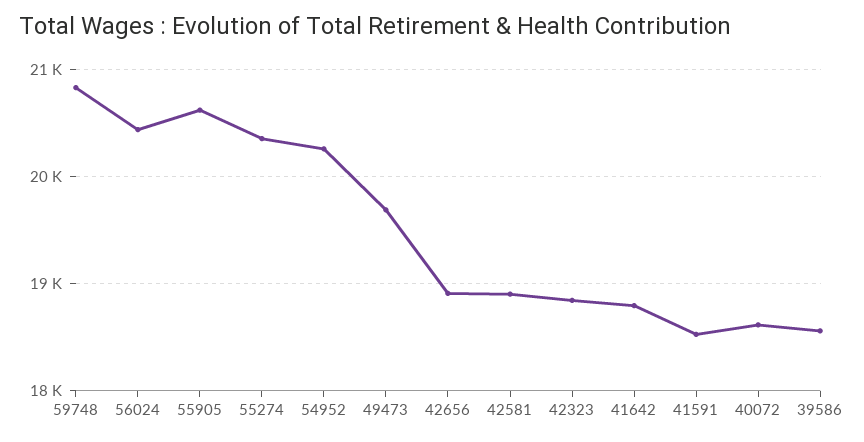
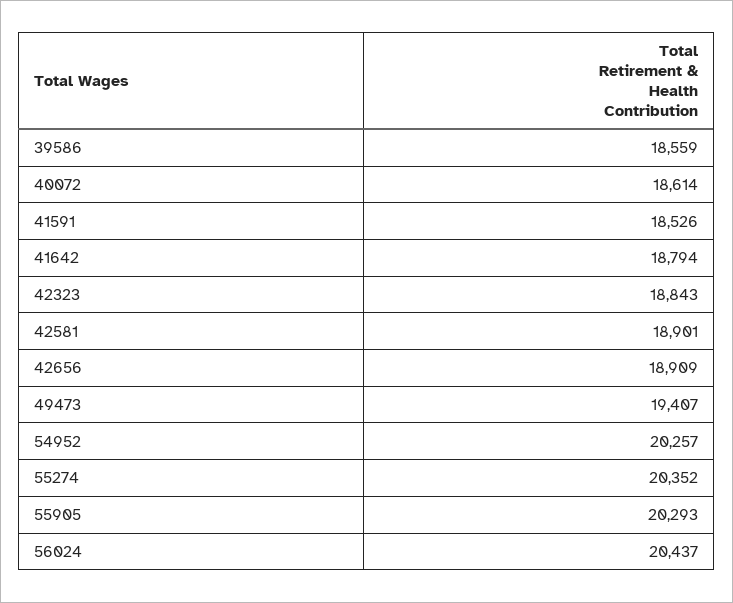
  {
-   "59748": 20800,
    "56024": 20437,
-   "55905": 20600,
+   "55905": 20293,
    "55274": 20352,
    "54952": 20257,
-   "49473": 19700,
+   "49473": 19407,
    "42656": 18909,
    "42581": 18901,
    "42323": 18843,
    "41642": 18794,
    "41591": 18526,
    "40072": 18614,
    "39586": 18559
  }

